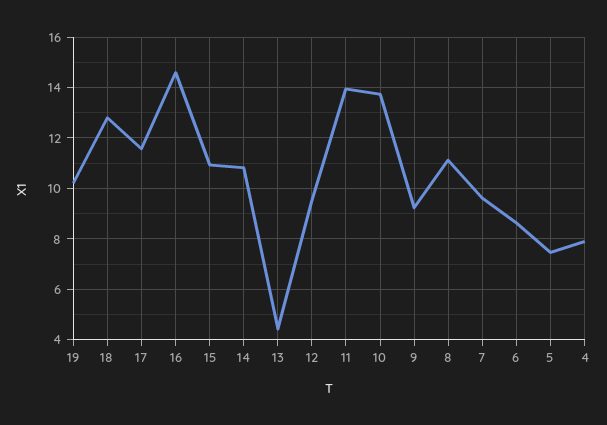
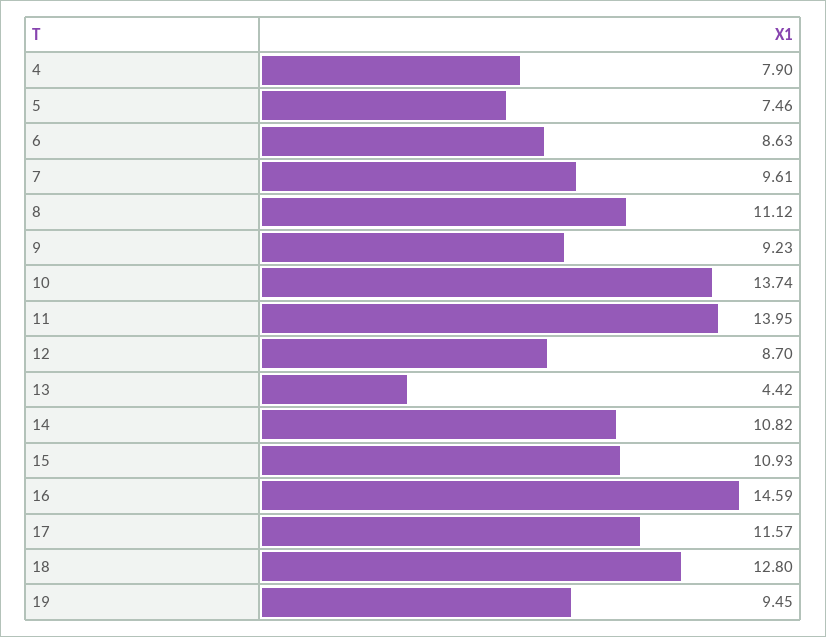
  {
-   "19": 10.25,
+   "19": 9.45,
    "18": 12.8,
    "17": 11.57,
    "16": 14.59,
    "15": 10.93,
    "14": 10.82,
    "13": 4.42,
-   "12": 9.5,
+   "12": 8.7,
    "11": 13.95,
    "10": 13.74,
    "9": 9.23,
    "8": 11.12,
    "7": 9.61,
    "6": 8.63,
    "5": 7.46,
    "4": 7.9
  }

